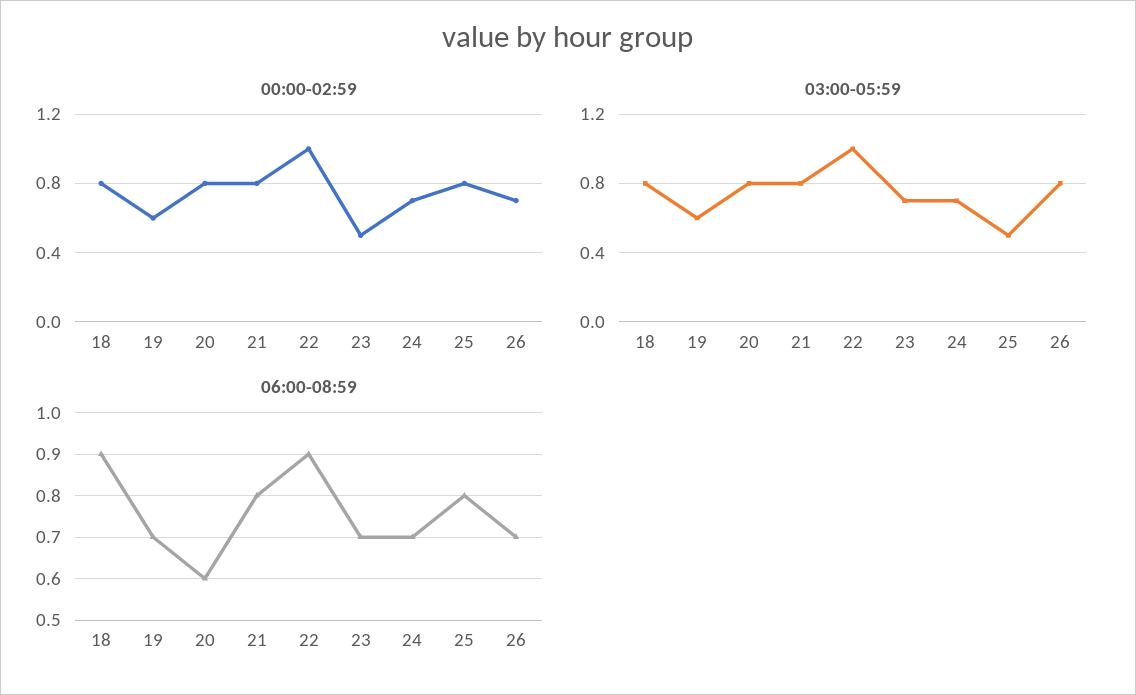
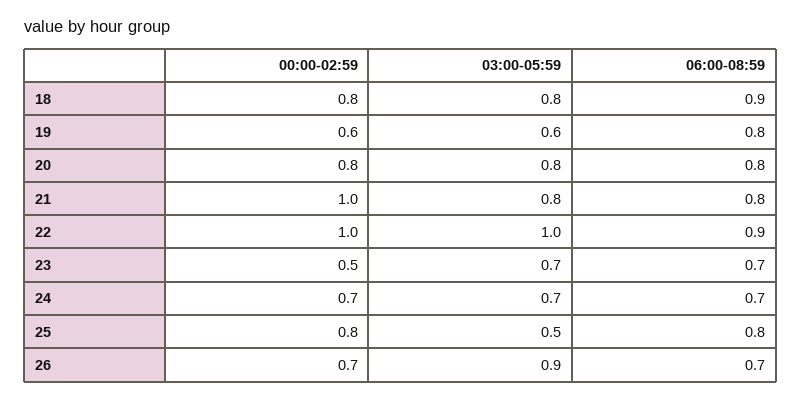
  {
    "00:00-02:59": {
      "18": 0.8,
      "19": 0.6,
      "20": 0.8,
-     "21": 0.8,
+     "21": 1,
      "22": 1,
      "23": 0.5,
      "24": 0.7,
      "25": 0.8,
      "26": 0.7
    },
    "03:00-05:59": {
      "18": 0.8,
      "19": 0.6,
      "20": 0.8,
      "21": 0.8,
      "22": 1,
      "23": 0.7,
      "24": 0.7,
      "25": 0.5,
-     "26": 0.8
+     "26": 0.9
    },
    "06:00-08:59": {
      "18": 0.9,
-     "19": 0.7,
+     "19": 0.8,
-     "20": 0.6,
+     "20": 0.8,
      "21": 0.8,
      "22": 0.9,
      "23": 0.7,
      "24": 0.7,
      "25": 0.8,
      "26": 0.7
    }
  }

